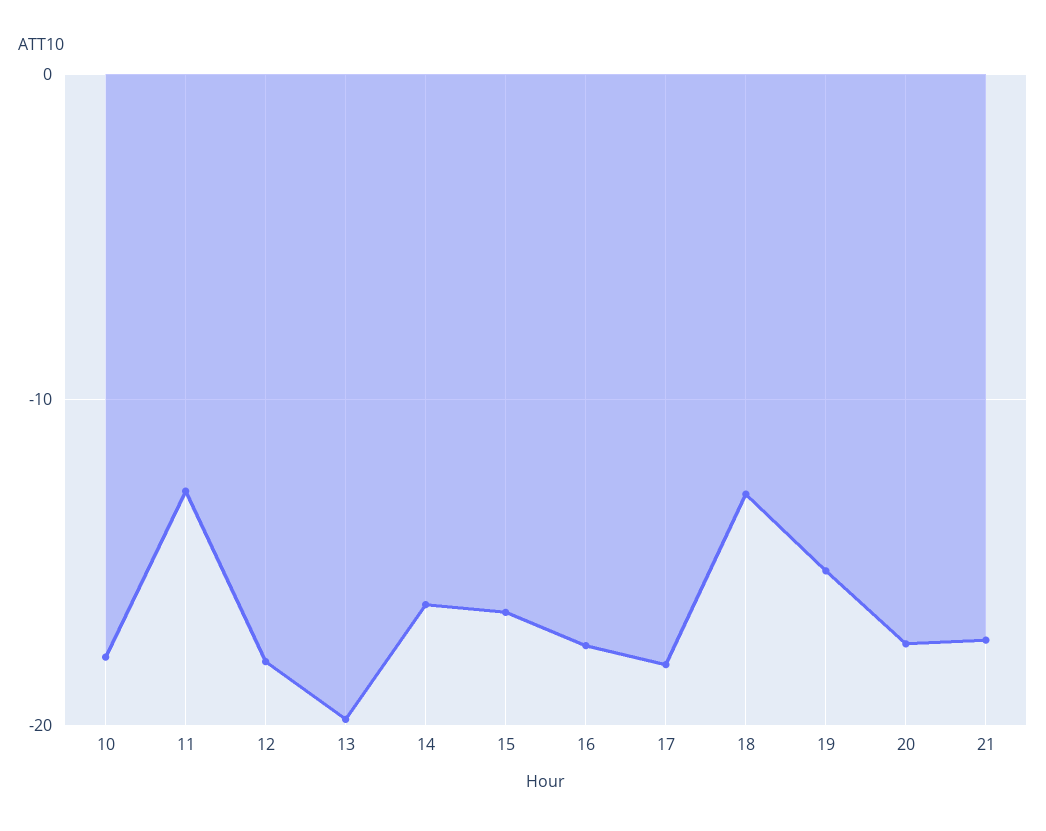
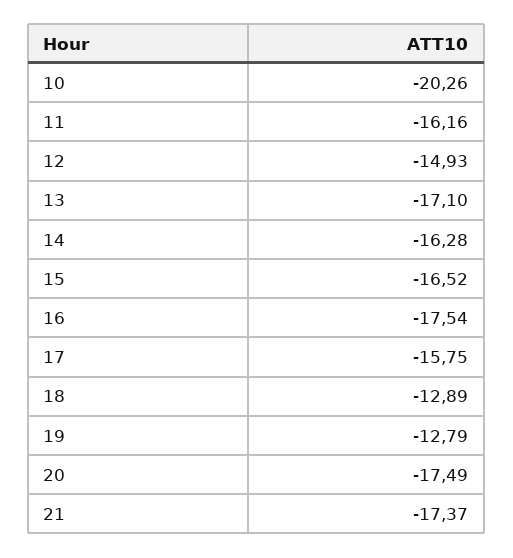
  {
-   "10": -18,
+   "10": -20.26,
-   "11": -13,
+   "11": -16.16,
-   "12": -18,
+   "12": -14.93,
-   "13": -20,
+   "13": -17.1,
    "14": -16.28,
    "15": -16.52,
    "16": -17.54,
-   "17": -18,
+   "17": -15.75,
    "18": -12.89,
-   "19": -15,
+   "19": -12.79,
    "20": -17.49,
    "21": -17.37
  }

